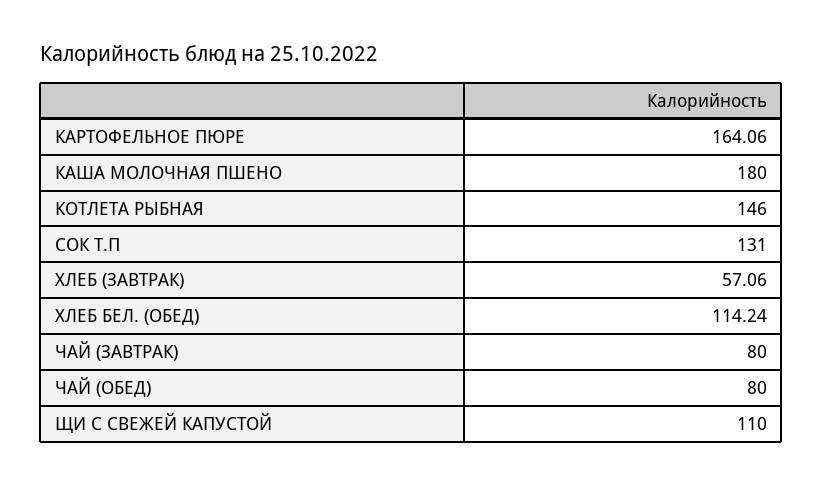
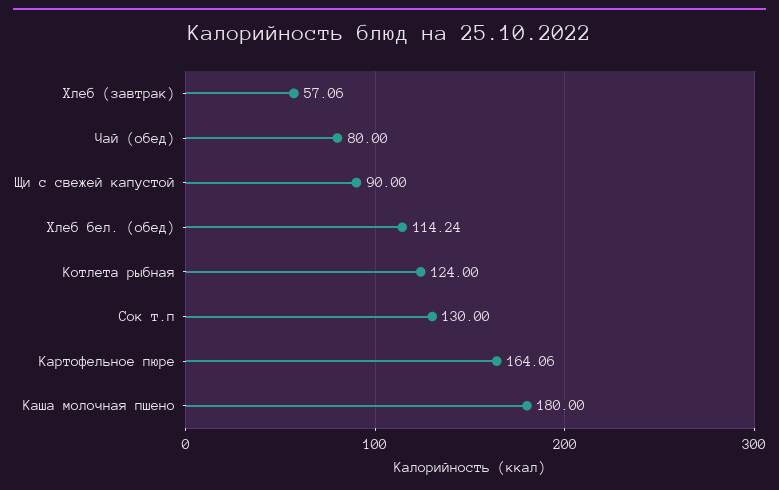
  {
    "КАРТОФЕЛЬНОЕ ПЮРЕ": 164.06,
    "КАША МОЛОЧНАЯ ПШЕНО": 180,
-   "КОТЛЕТА РЫБНАЯ": 146,
+   "КОТЛЕТА РЫБНАЯ": 124,
-   "СОК Т.П": 131,
+   "СОК Т.П": 130,
    "ХЛЕБ (ЗАВТРАК)": 57.06,
    "ХЛЕБ БЕЛ. (ОБЕД)": 114.24,
-   "ЧАЙ (ЗАВТРАК)": 80,
    "ЧАЙ (ОБЕД)": 80,
-   "ЩИ С СВЕЖЕЙ КАПУСТОЙ": 110
+   "ЩИ С СВЕЖЕЙ КАПУСТОЙ": 90
  }

